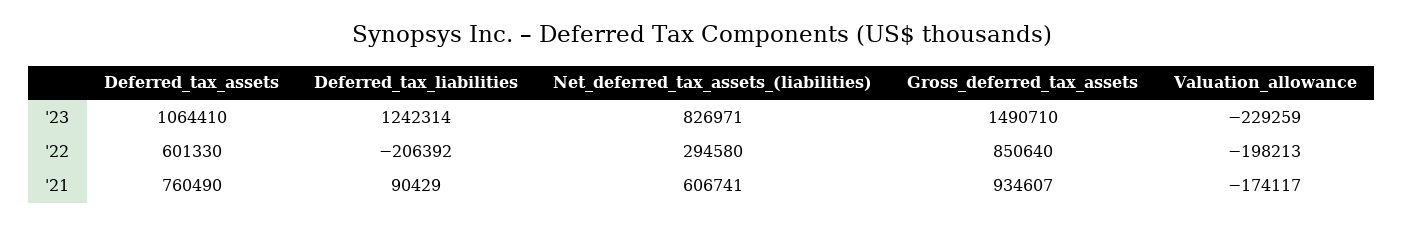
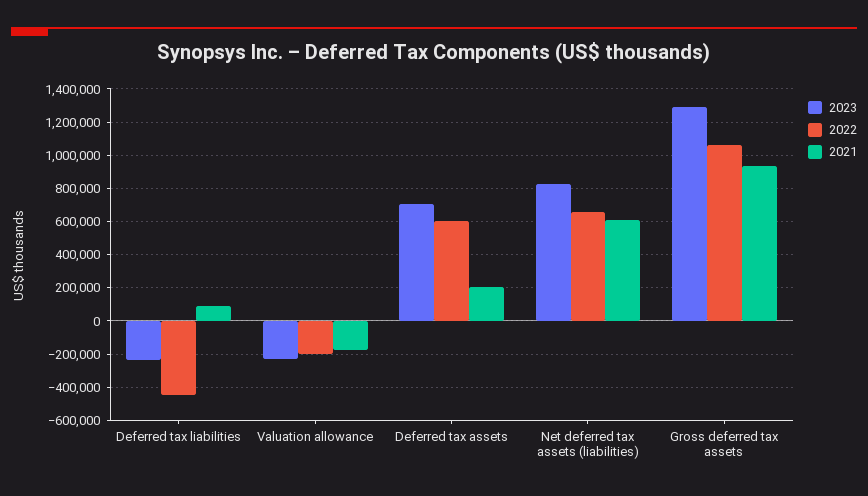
  {
    "'23": {
-     "Deferred_tax_assets": 1064410,
+     "Deferred_tax_assets": 700000,
-     "Deferred_tax_liabilities": 1242314,
+     "Deferred_tax_liabilities": -250000,
      "Net_deferred_tax_assets_(liabilities)": 826971,
-     "Gross_deferred_tax_assets": 1490710,
+     "Gross_deferred_tax_assets": 1300000,
      "Valuation_allowance": -229259
    },
    "'22": {
      "Deferred_tax_assets": 601330,
-     "Deferred_tax_liabilities": -206392,
+     "Deferred_tax_liabilities": -450000,
-     "Net_deferred_tax_assets_(liabilities)": 294580,
+     "Net_deferred_tax_assets_(liabilities)": 650000,
-     "Gross_deferred_tax_assets": 850640,
+     "Gross_deferred_tax_assets": 1050000,
      "Valuation_allowance": -198213
    },
    "'21": {
-     "Deferred_tax_assets": 760490,
+     "Deferred_tax_assets": 200000,
      "Deferred_tax_liabilities": 90429,
      "Net_deferred_tax_assets_(liabilities)": 606741,
      "Gross_deferred_tax_assets": 934607,
      "Valuation_allowance": -174117
    }
  }

